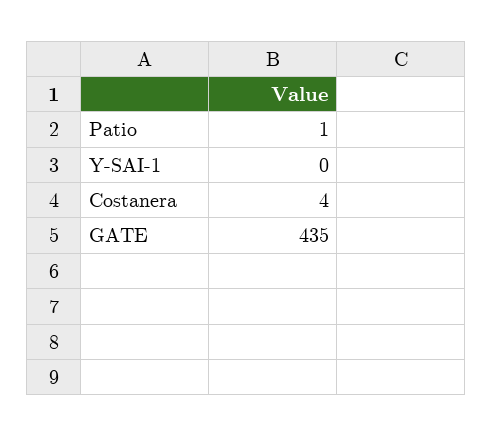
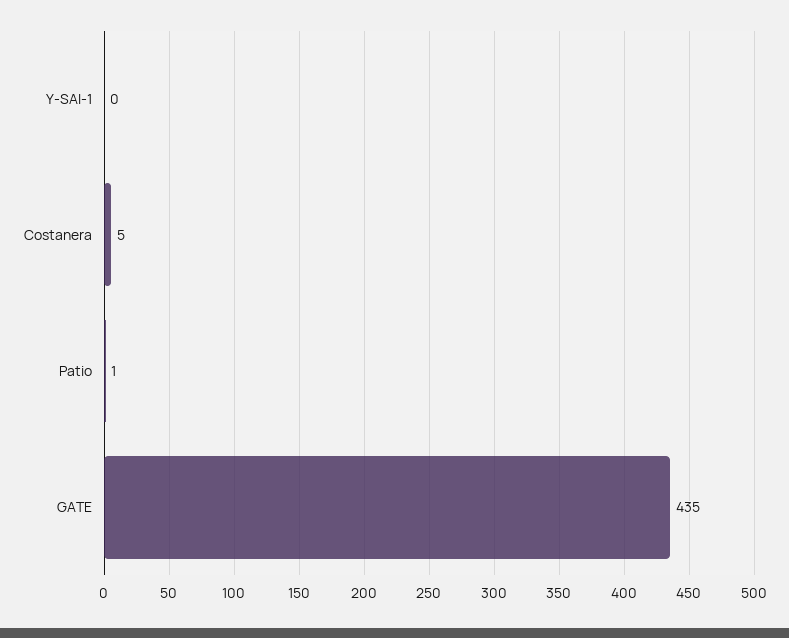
  {
    "Patio": 1,
    "Y-SAI-1": 0,
-   "Costanera": 4,
+   "Costanera": 5,
    "GATE": 435
  }

